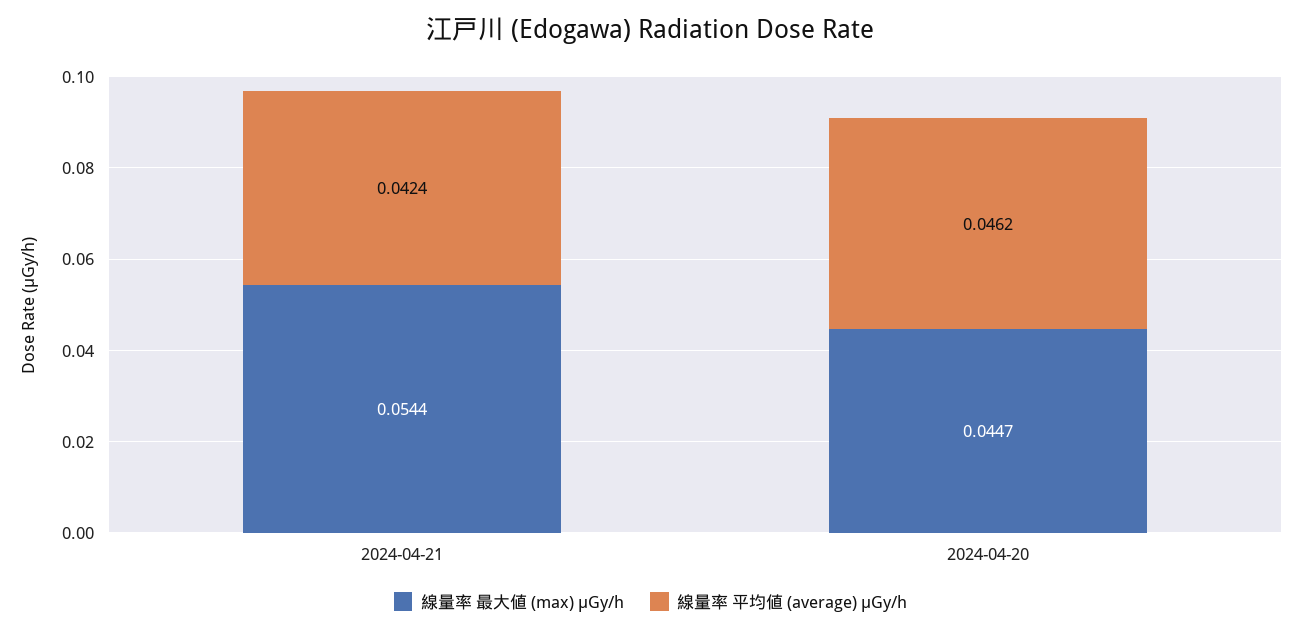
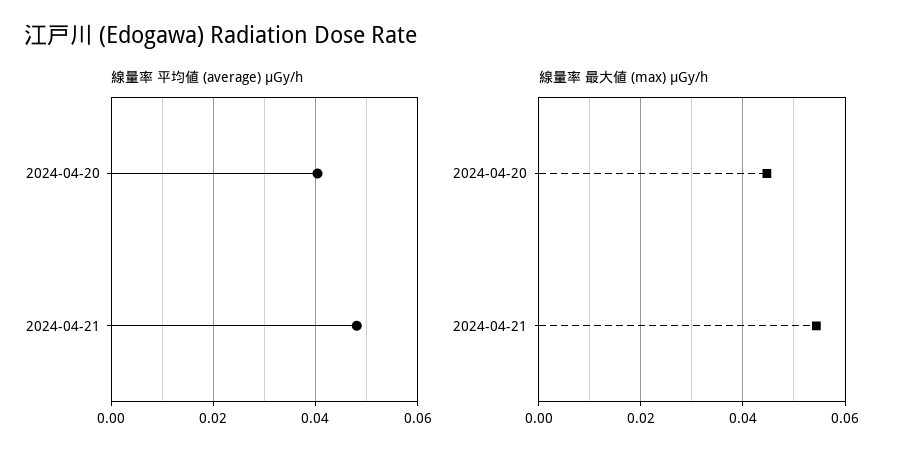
  {
    "線量率 最大値 (max) μGy/h": {
      "2024-04-21": 0.0544,
      "2024-04-20": 0.0447
    },
    "線量率 平均値 (average) μGy/h": {
-     "2024-04-21": 0.0424,
+     "2024-04-21": 0.048,
-     "2024-04-20": 0.0462
+     "2024-04-20": 0.04
    }
  }

